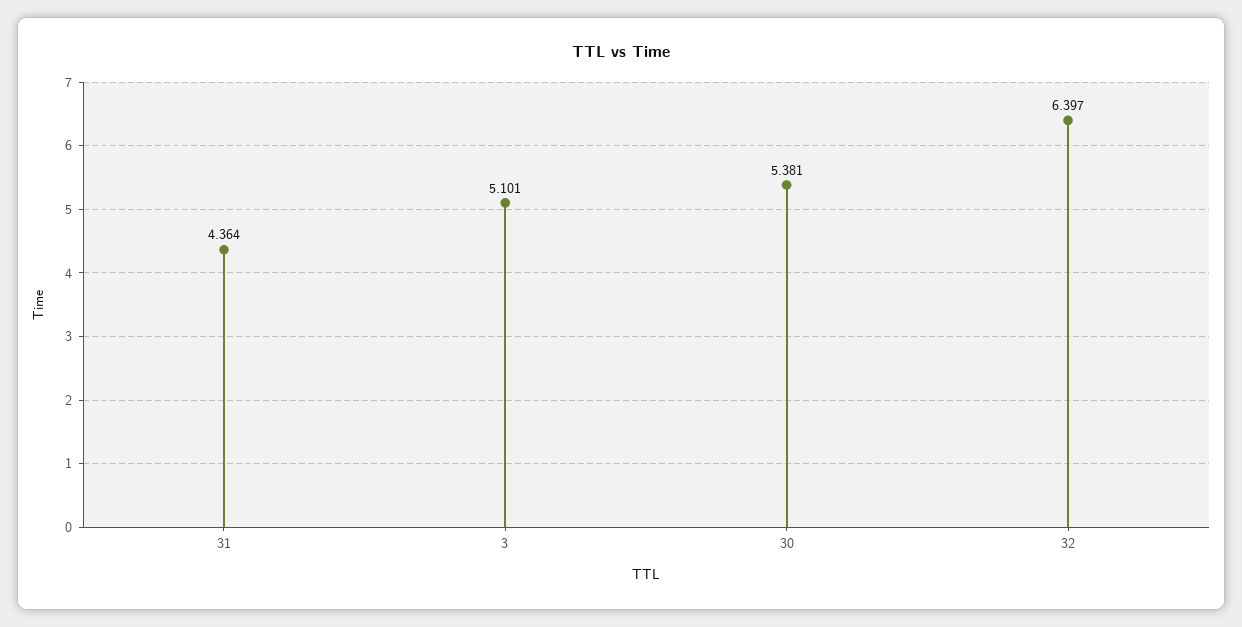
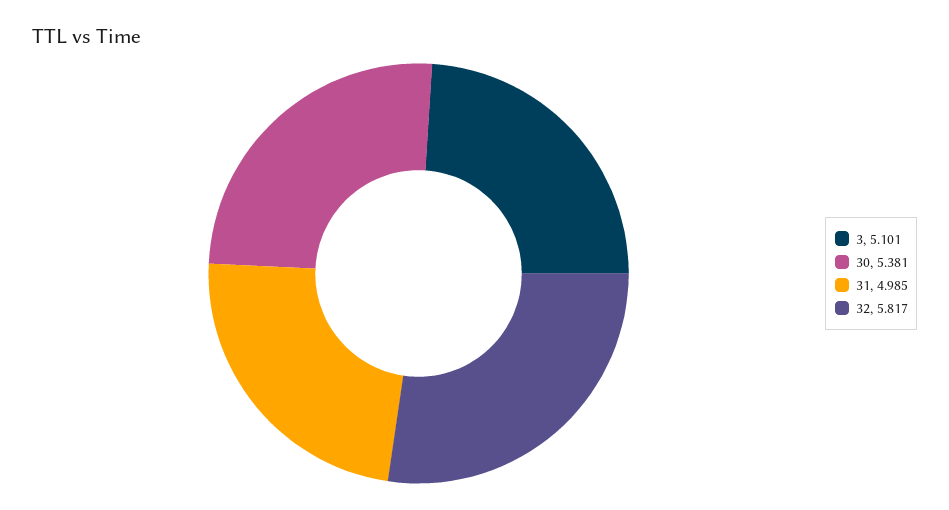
  {
-   "31": 4.364,
+   "31": 4.985,
    "3": 5.101,
    "30": 5.381,
-   "32": 6.397
+   "32": 5.817
  }

